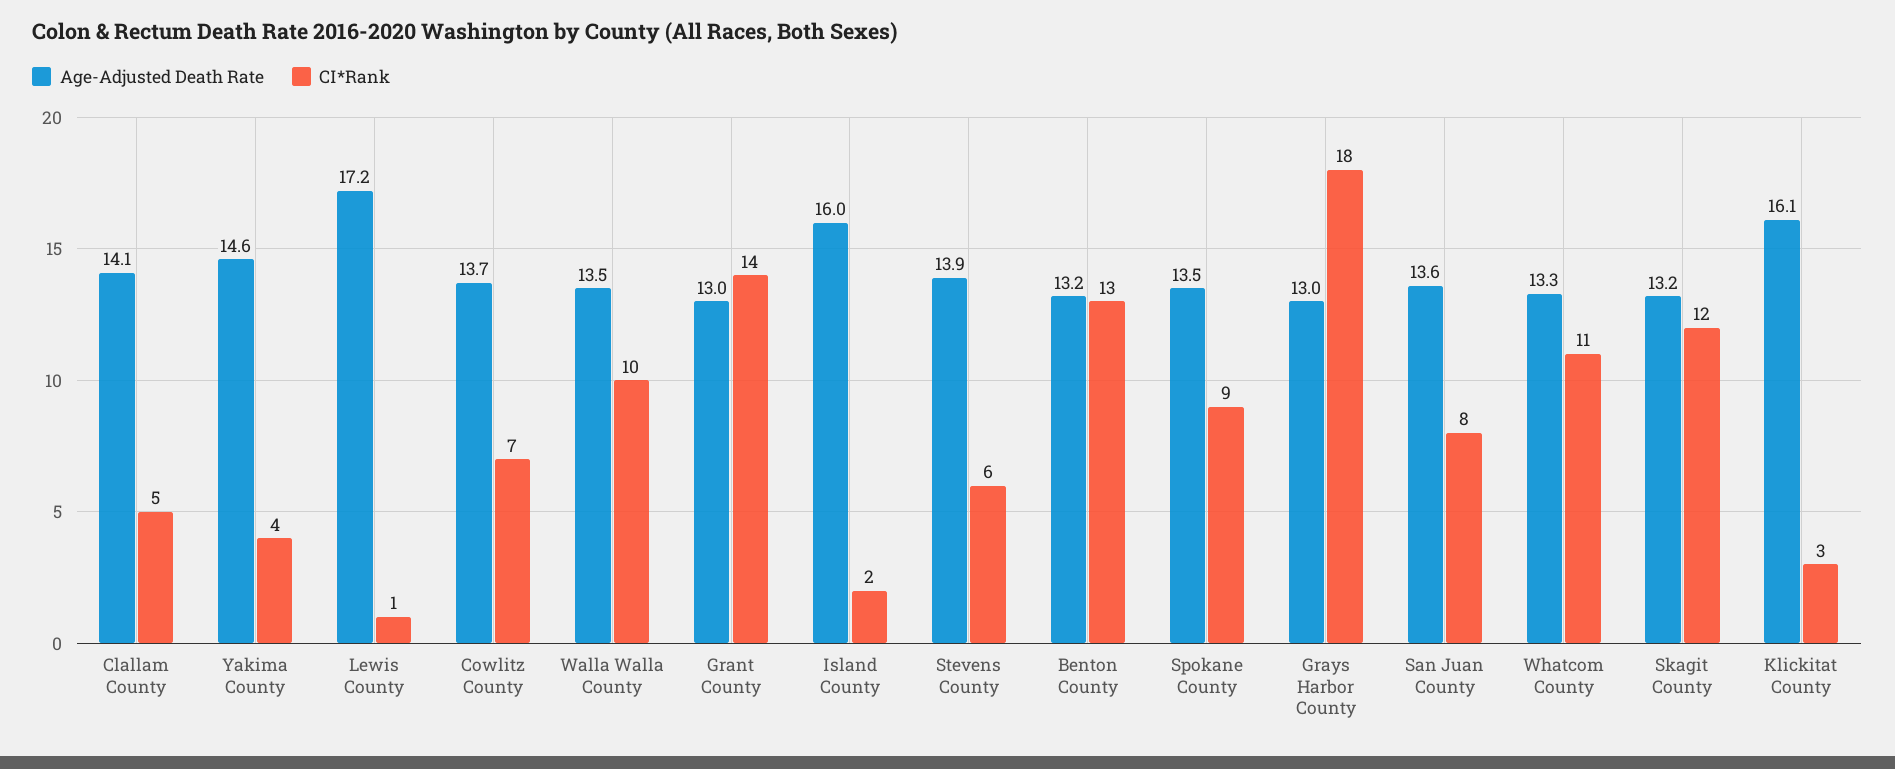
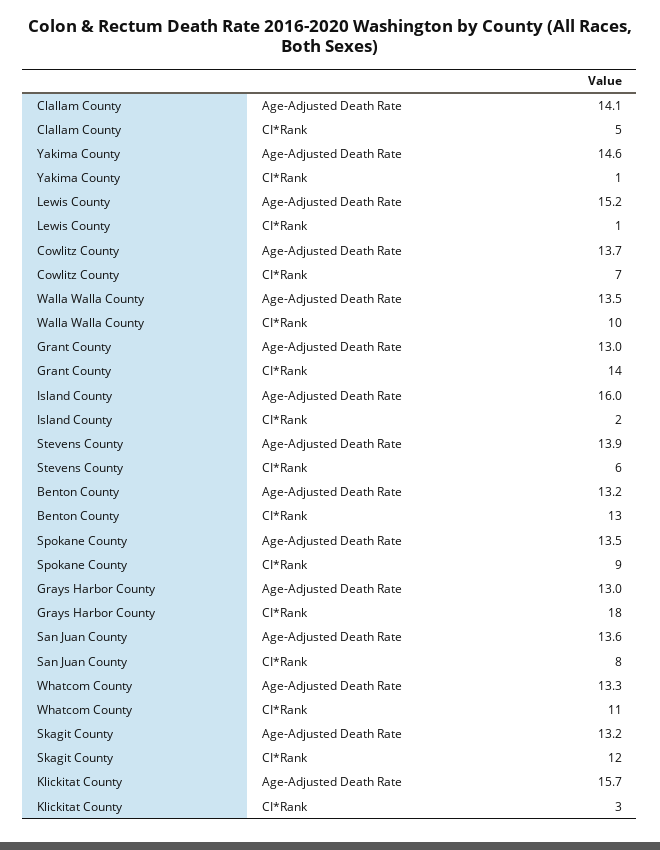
  {
    "Age-Adjusted Death Rate": {
      "Clallam County": 14.1,
      "Yakima County": 14.6,
-     "Lewis County": 17.2,
+     "Lewis County": 15.2,
      "Cowlitz County": 13.7,
      "Walla Walla County": 13.5,
      "Grant County": 13,
      "Island County": 16,
      "Stevens County": 13.9,
      "Benton County": 13.2,
      "Spokane County": 13.5,
      "Grays Harbor County": 13,
      "San Juan County": 13.6,
      "Whatcom County": 13.3,
      "Skagit County": 13.2,
-     "Klickitat County": 16.1
+     "Klickitat County": 15.7
    },
    "CI*Rank": {
      "Clallam County": 5,
-     "Yakima County": 4,
+     "Yakima County": 1,
      "Lewis County": 1,
      "Cowlitz County": 7,
      "Walla Walla County": 10,
      "Grant County": 14,
      "Island County": 2,
      "Stevens County": 6,
      "Benton County": 13,
      "Spokane County": 9,
      "Grays Harbor County": 18,
      "San Juan County": 8,
      "Whatcom County": 11,
      "Skagit County": 12,
      "Klickitat County": 3
    }
  }

